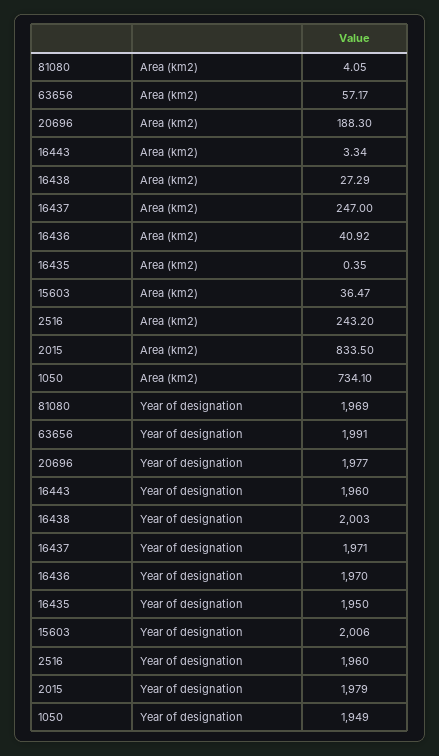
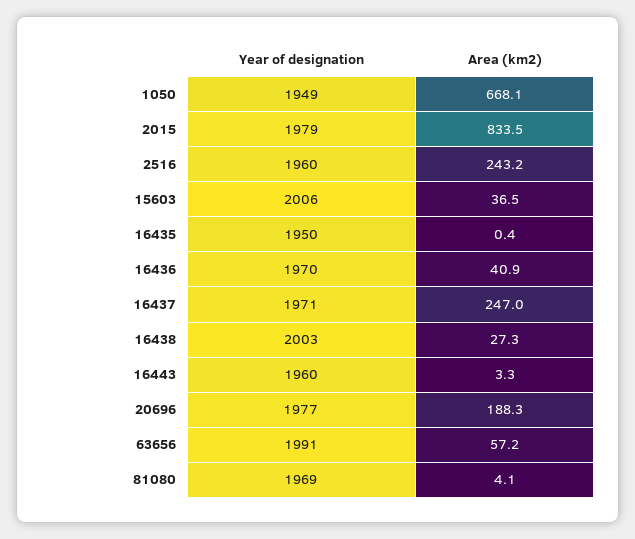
  {
    "81080": {
      "Area (km2)": 4.05,
      "Year of designation": 1969
    },
    "63656": {
      "Area (km2)": 57.17,
      "Year of designation": 1991
    },
    "20696": {
      "Area (km2)": 188.3,
      "Year of designation": 1977
    },
    "16443": {
      "Area (km2)": 3.34,
      "Year of designation": 1960
    },
    "16438": {
      "Area (km2)": 27.29,
      "Year of designation": 2003
    },
    "16437": {
      "Area (km2)": 247,
      "Year of designation": 1971
    },
    "16436": {
      "Area (km2)": 40.92,
      "Year of designation": 1970
    },
    "16435": {
      "Area (km2)": 0.35,
      "Year of designation": 1950
    },
    "15603": {
      "Area (km2)": 36.47,
      "Year of designation": 2006
    },
    "2516": {
      "Area (km2)": 243.2,
      "Year of designation": 1960
    },
    "2015": {
      "Area (km2)": 833.5,
      "Year of designation": 1979
    },
    "1050": {
-     "Area (km2)": 734.1,
+     "Area (km2)": 668.1,
      "Year of designation": 1949
    }
  }

